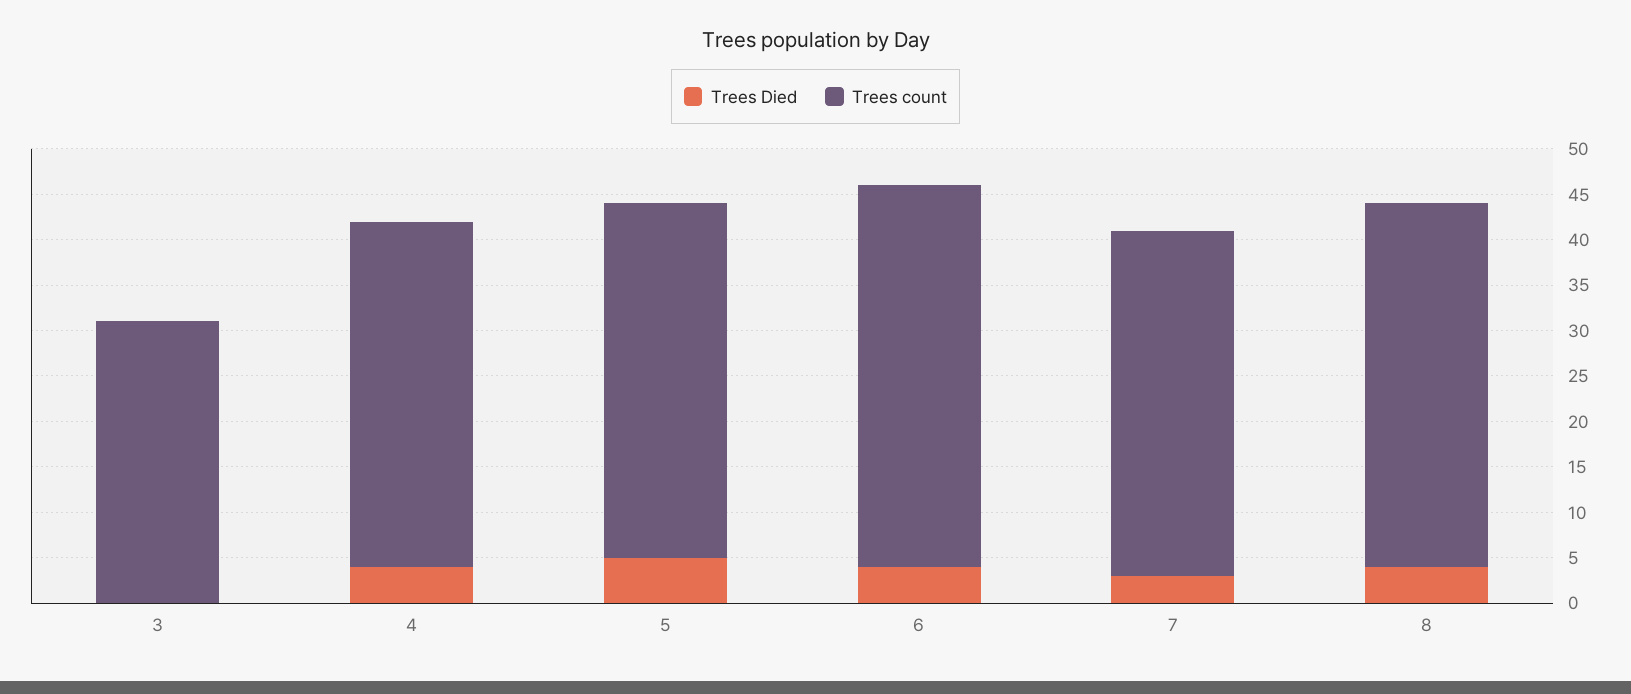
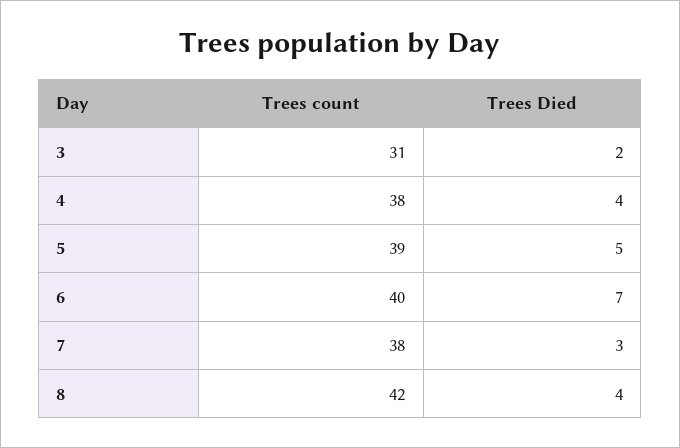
  {
    "Trees Died": {
-     "3": 0,
+     "3": 2,
      "4": 4,
      "5": 5,
-     "6": 4,
+     "6": 7,
      "7": 3,
      "8": 4
    },
    "Trees count": {
      "3": 31,
      "4": 38,
      "5": 39,
-     "6": 42,
+     "6": 40,
      "7": 38,
-     "8": 40
+     "8": 42
    }
  }

